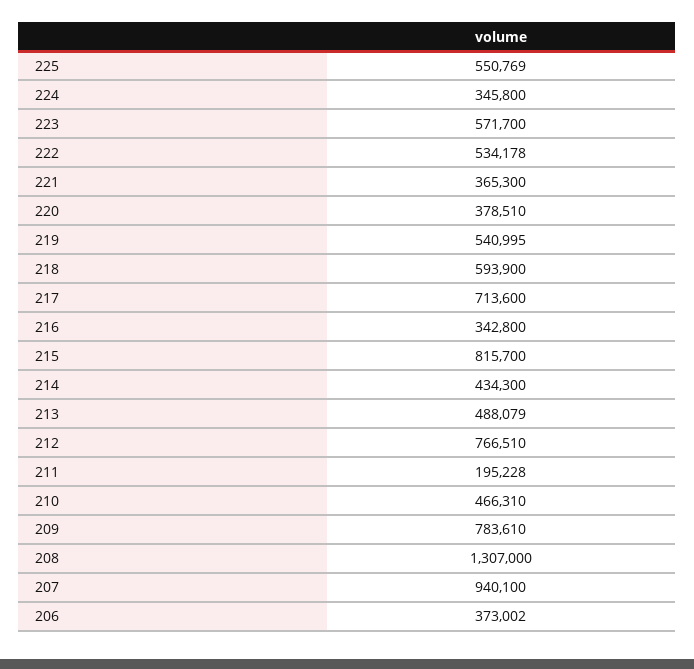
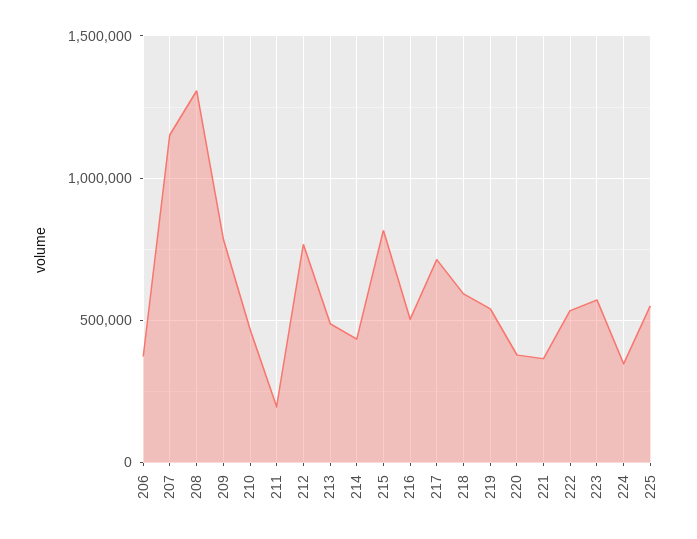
  {
    "225": 550769,
    "224": 345800,
    "223": 571700,
    "222": 534178,
    "221": 365300,
    "220": 378510,
    "219": 540995,
    "218": 593900,
    "217": 713600,
-   "216": 342800,
+   "216": 500000,
    "215": 815700,
    "214": 434300,
    "213": 488079,
    "212": 766510,
    "211": 195228,
    "210": 466310,
    "209": 783610,
    "208": 1307000,
-   "207": 940100,
+   "207": 1150000,
    "206": 373002
  }

